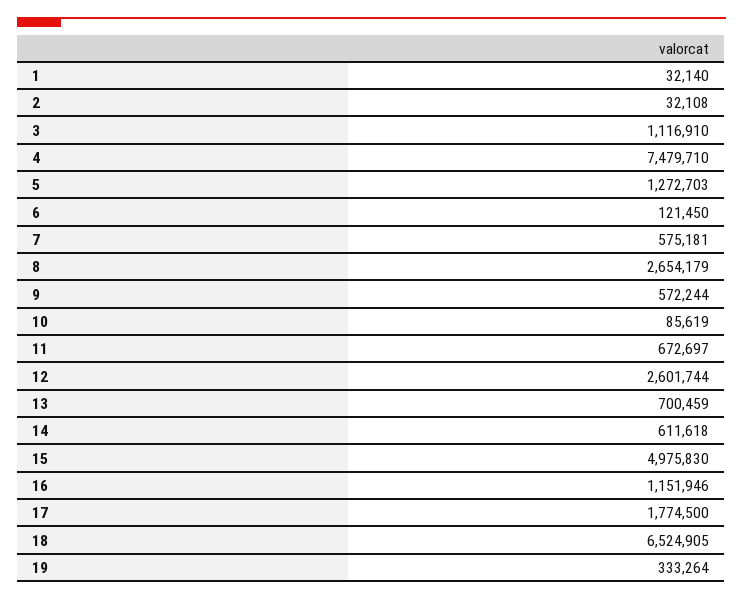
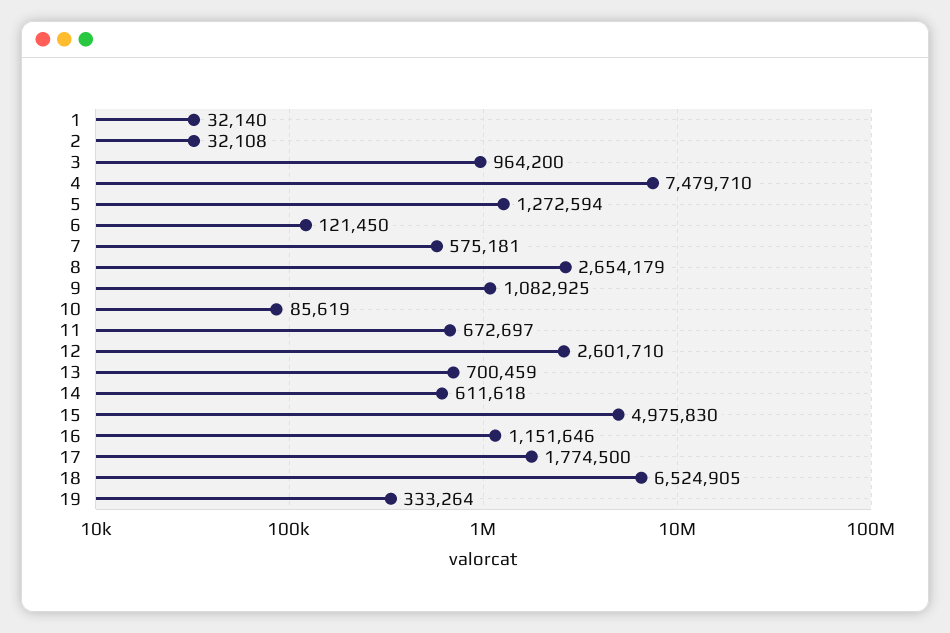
  {
    "1": 32140,
    "2": 32108,
-   "3": 1116910,
+   "3": 964200,
    "4": 7479710,
-   "5": 1272703,
+   "5": 1272594,
    "6": 121450,
    "7": 575181,
    "8": 2654179,
-   "9": 572244,
+   "9": 1082925,
    "10": 85619,
    "11": 672697,
-   "12": 2601744,
+   "12": 2601710,
    "13": 700459,
    "14": 611618,
    "15": 4975830,
-   "16": 1151946,
+   "16": 1151646,
    "17": 1774500,
    "18": 6524905,
    "19": 333264
  }

